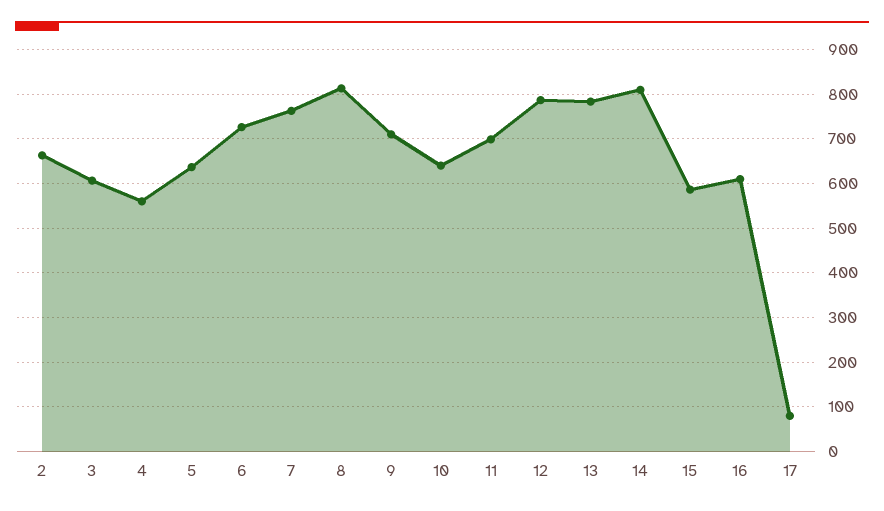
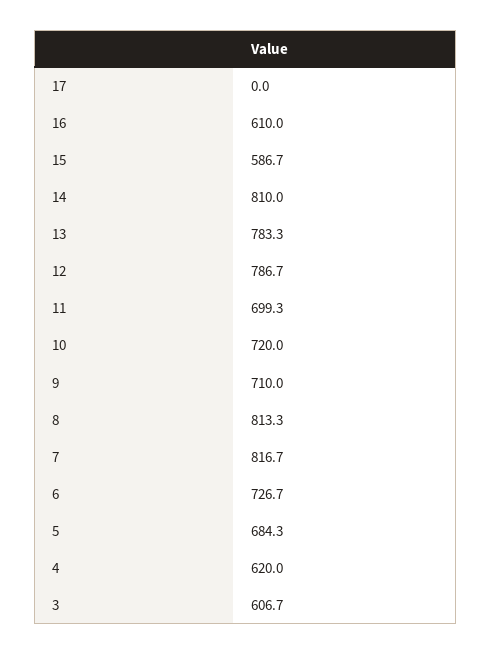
  {
-   "2": 660,
    "3": 606.7,
-   "4": 560,
+   "4": 620,
-   "5": 640,
+   "5": 684.3,
    "6": 726.7,
-   "7": 760,
+   "7": 816.7,
    "8": 813.3,
    "9": 710,
-   "10": 640,
+   "10": 720,
    "11": 699.3,
    "12": 786.7,
    "13": 783.3,
    "14": 810,
    "15": 586.7,
    "16": 610,
-   "17": 80
+   "17": 0
  }

